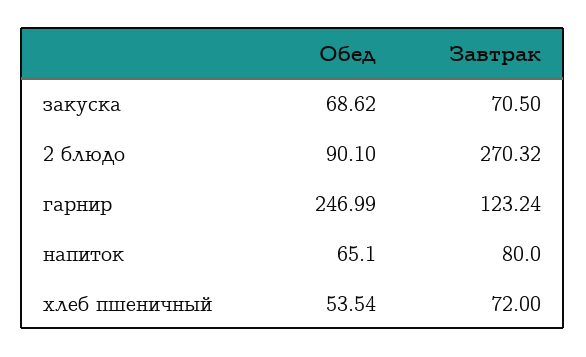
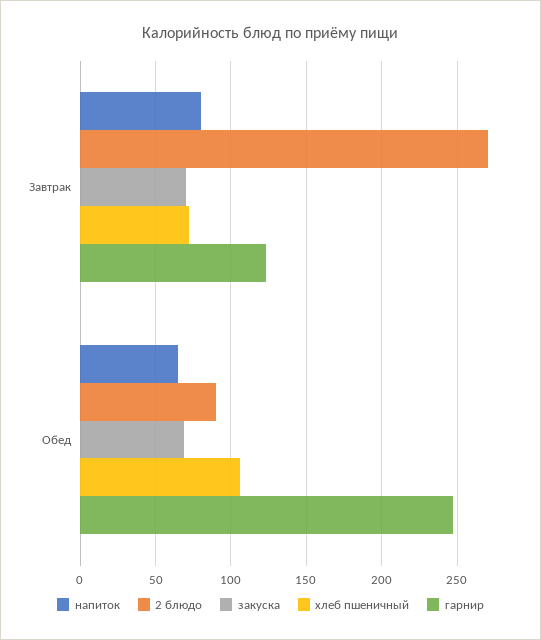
  {
    "закуска": {
      "Обед": 68.62,
      "Завтрак": 70.5
    },
    "2 блюдо": {
      "Обед": 90.1,
      "Завтрак": 270.32
    },
    "гарнир": {
      "Обед": 246.99,
      "Завтрак": 123.24
    },
    "напиток": {
      "Обед": 65.1,
      "Завтрак": 80
    },
    "хлеб пшеничный": {
-     "Обед": 53.54,
+     "Обед": 105,
      "Завтрак": 72
    }
  }

